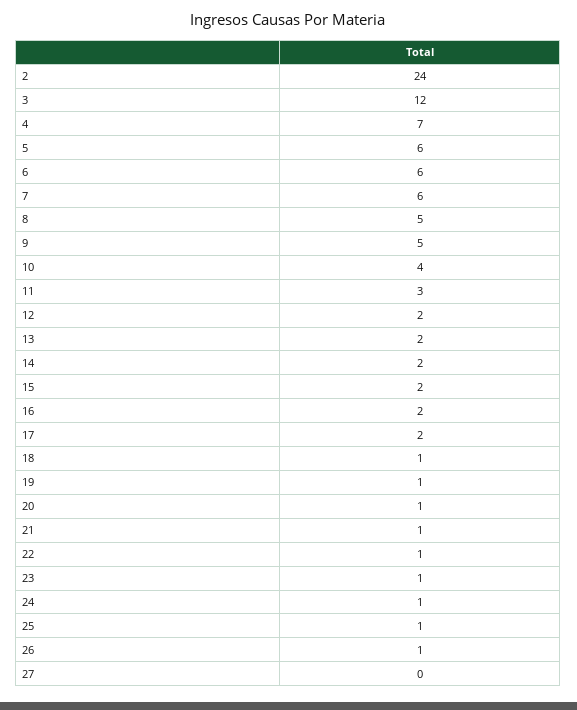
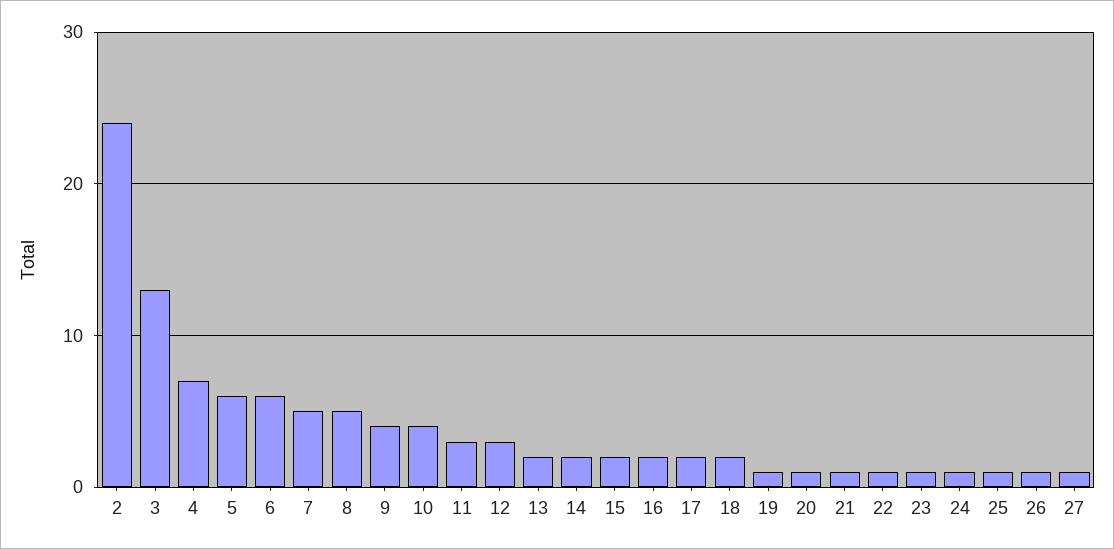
  {
    "2": 24,
-   "3": 12,
+   "3": 13,
    "4": 7,
    "5": 6,
    "6": 6,
-   "7": 6,
+   "7": 5,
    "8": 5,
-   "9": 5,
+   "9": 4,
    "10": 4,
    "11": 3,
-   "12": 2,
+   "12": 3,
    "13": 2,
    "14": 2,
    "15": 2,
    "16": 2,
    "17": 2,
-   "18": 1,
+   "18": 2,
    "19": 1,
    "20": 1,
    "21": 1,
    "22": 1,
    "23": 1,
    "24": 1,
    "25": 1,
    "26": 1,
-   "27": 0
+   "27": 1
  }

